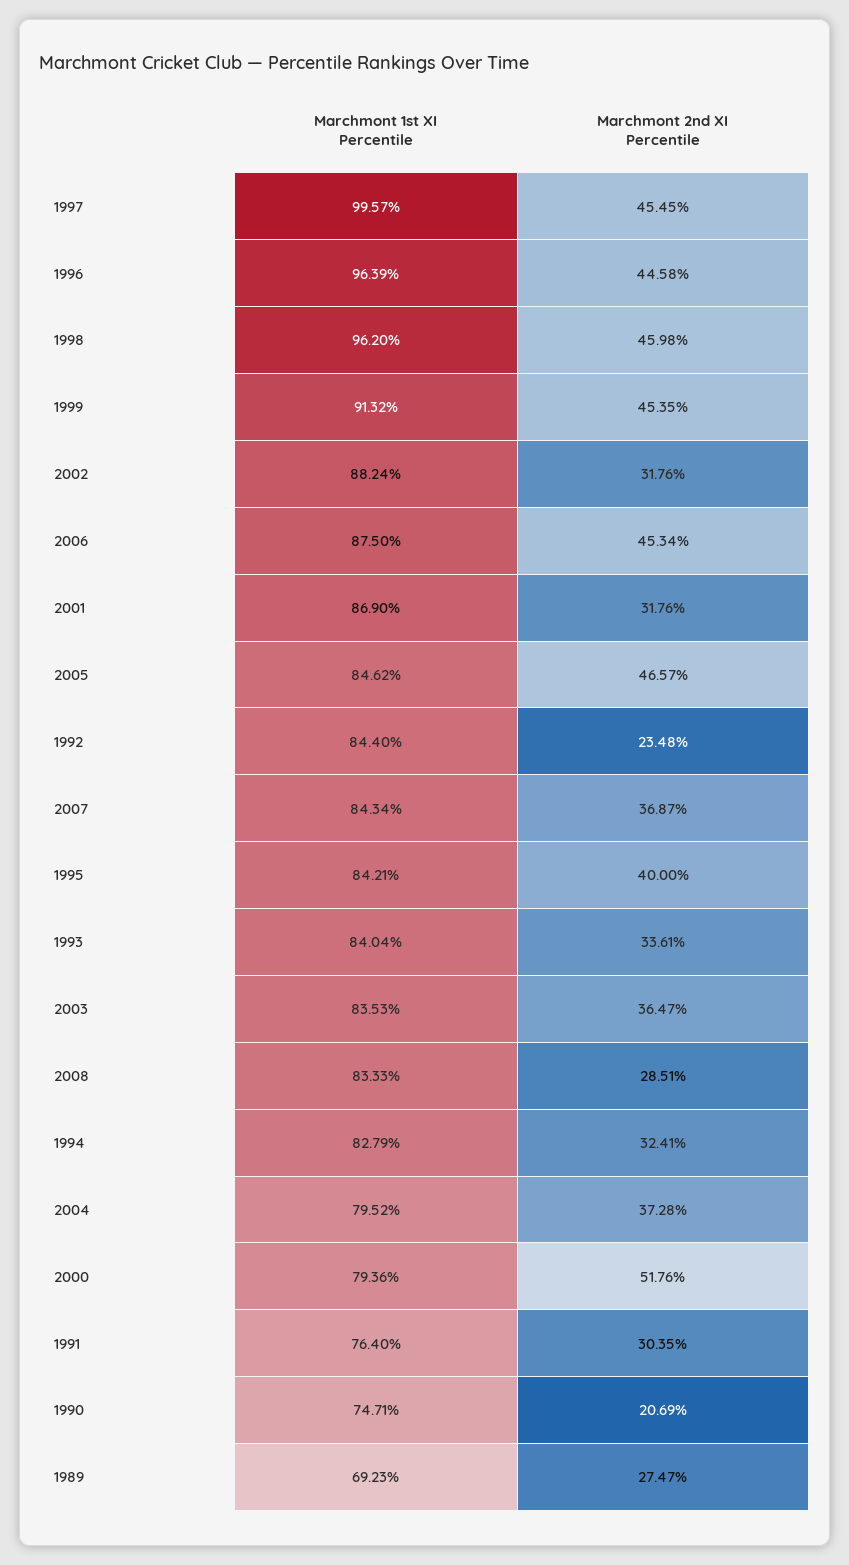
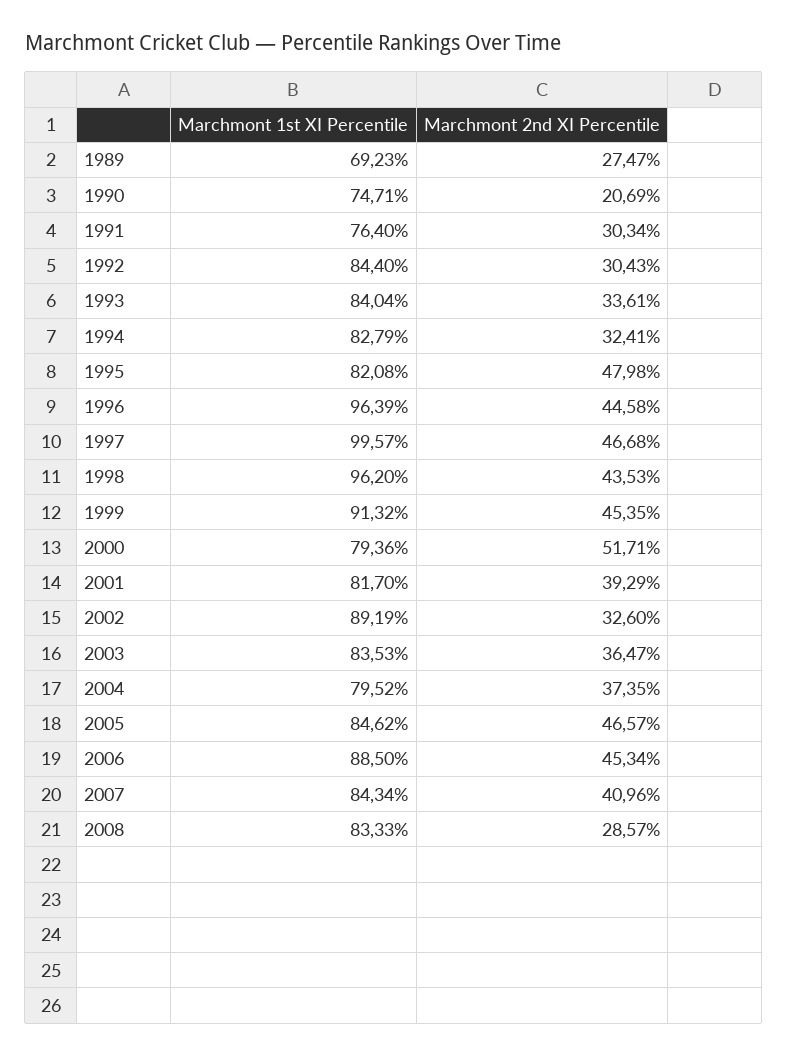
  {
    "Marchmont 1st XI Percentile": {
      "1997": 99.57,
      "1996": 96.39,
      "1998": 96.2,
      "1999": 91.32,
-     "2002": 88.24,
+     "2002": 89.19,
-     "2006": 87.5,
+     "2006": 88.5,
-     "2001": 86.9,
+     "2001": 81.7,
      "2005": 84.62,
      "1992": 84.4,
      "2007": 84.34,
-     "1995": 84.21,
+     "1995": 82.08,
      "1993": 84.04,
      "2003": 83.53,
      "2008": 83.33,
      "1994": 82.79,
      "2004": 79.52,
      "2000": 79.36,
      "1991": 76.4,
      "1990": 74.71,
      "1989": 69.23
    },
    "Marchmont 2nd XI Percentile": {
-     "1997": 45.45,
+     "1997": 46.68,
      "1996": 44.58,
-     "1998": 45.98,
+     "1998": 43.53,
      "1999": 45.35,
-     "2002": 31.76,
+     "2002": 32.6,
      "2006": 45.34,
-     "2001": 31.76,
+     "2001": 39.29,
      "2005": 46.57,
-     "1992": 23.48,
+     "1992": 30.43,
-     "2007": 36.87,
+     "2007": 40.96,
-     "1995": 40,
+     "1995": 47.98,
      "1993": 33.61,
      "2003": 36.47,
-     "2008": 28.51,
+     "2008": 28.57,
      "1994": 32.41,
-     "2004": 37.28,
+     "2004": 37.35,
-     "2000": 51.76,
+     "2000": 51.71,
-     "1991": 30.35,
+     "1991": 30.34,
      "1990": 20.69,
      "1989": 27.47
    }
  }

